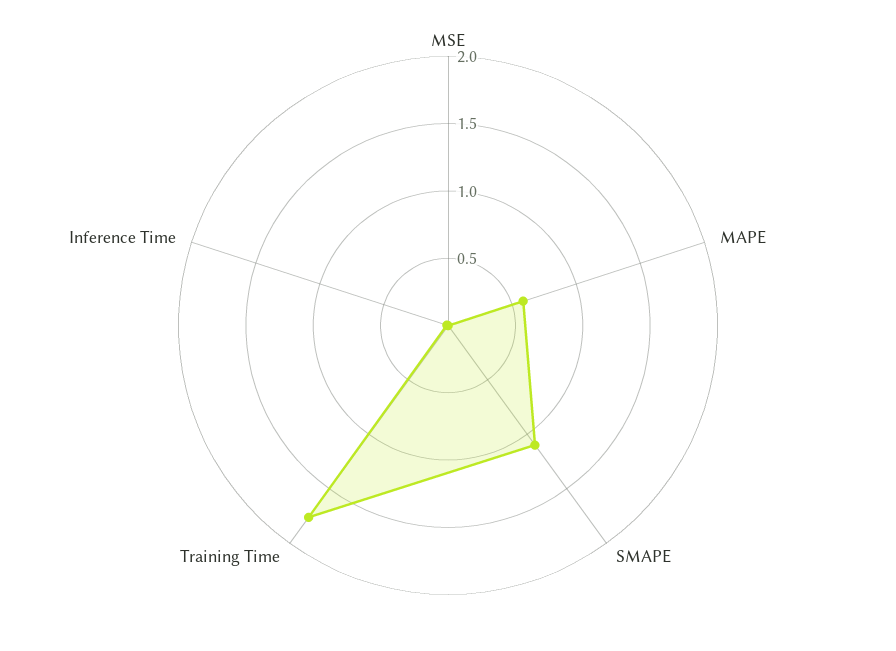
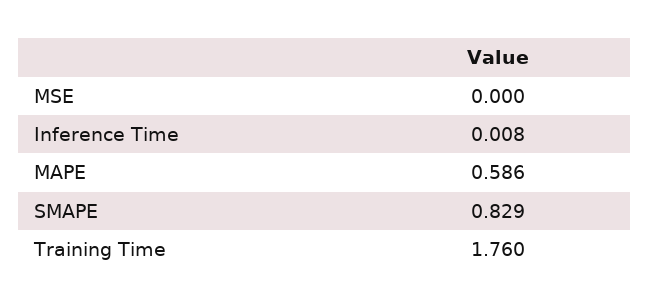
  {
    "MSE": 0,
    "MAPE": 0.586,
-   "SMAPE": 1.1,
+   "SMAPE": 0.829,
    "Training Time": 1.76,
    "Inference Time": 0.008
  }

